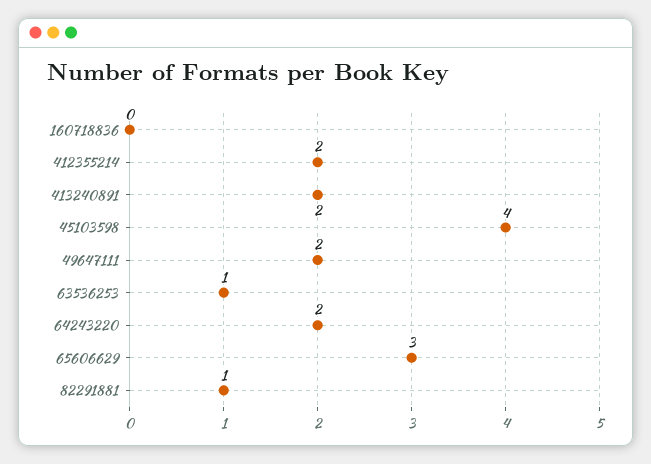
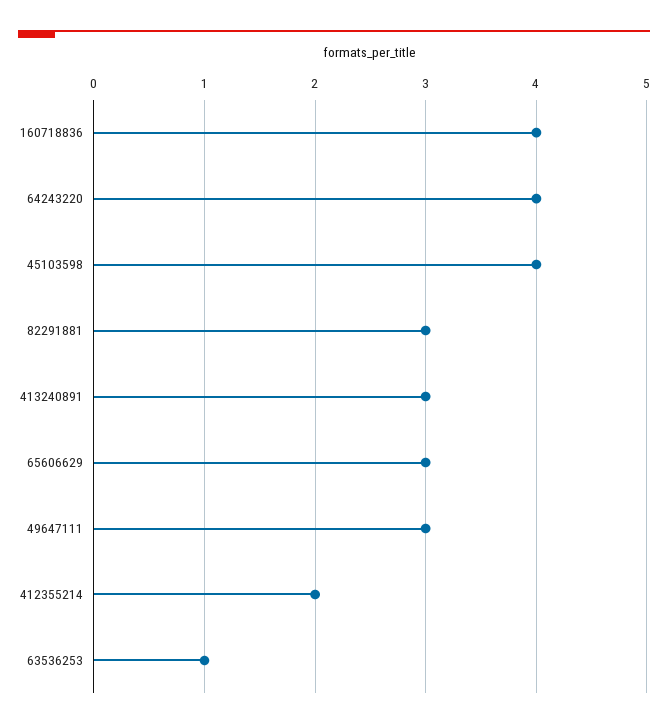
  {
-   "160718836": 0,
+   "160718836": 4,
    "412355214": 2,
-   "413240891": 2,
+   "413240891": 3,
    "45103598": 4,
-   "49647111": 2,
+   "49647111": 3,
    "63536253": 1,
-   "64243220": 2,
+   "64243220": 4,
    "65606629": 3,
-   "82291881": 1
+   "82291881": 3
  }

